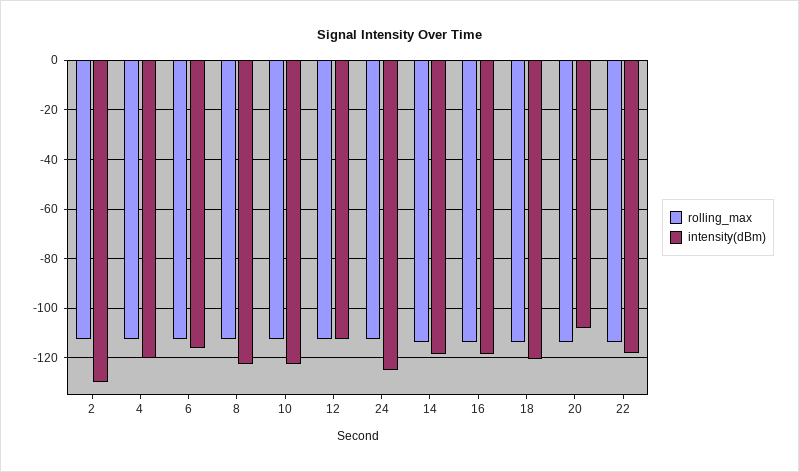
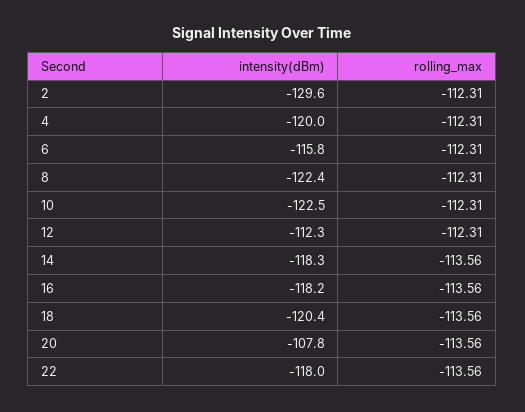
  {
    "rolling_max": {
      "2": -112.31,
      "4": -112.31,
      "6": -112.31,
      "8": -112.31,
      "10": -112.31,
      "12": -112.31,
-     "24": -112.5,
      "14": -113.56,
      "16": -113.56,
      "18": -113.56,
      "20": -113.56,
      "22": -113.56
    },
    "intensity(dBm)": {
      "2": -129.6,
      "4": -120,
      "6": -115.8,
      "8": -122.4,
      "10": -122.5,
      "12": -112.3,
-     "24": -125,
      "14": -118.3,
      "16": -118.2,
      "18": -120.4,
      "20": -107.8,
      "22": -118
    }
  }

